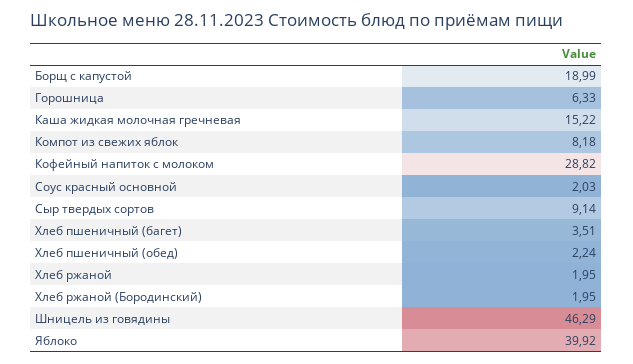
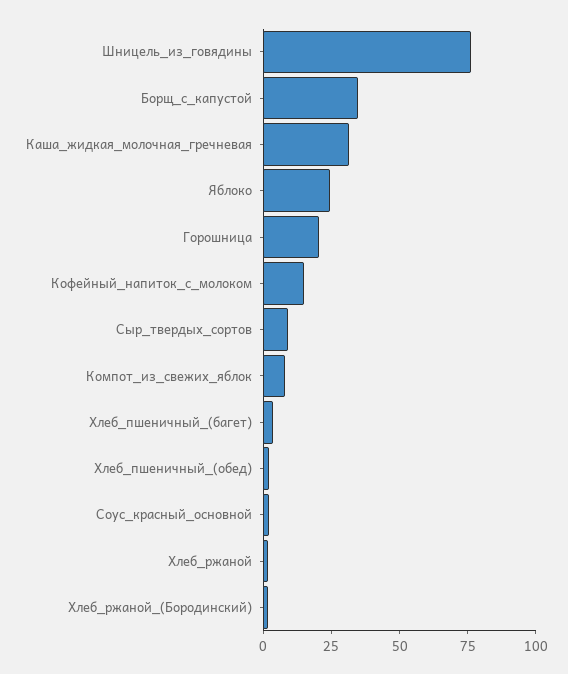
  {
-   "Борщ с капустой": 18.99,
+   "Борщ с капустой": 35,
-   "Горошница": 6.33,
+   "Горошница": 20,
-   "Каша жидкая молочная гречневая": 15.22,
+   "Каша жидкая молочная гречневая": 30,
    "Компот из свежих яблок": 8.18,
-   "Кофейный напиток с молоком": 28.82,
+   "Кофейный напиток с молоком": 15,
    "Соус красный основной": 2.03,
    "Сыр твердых сортов": 9.14,
    "Хлеб пшеничный (багет)": 3.51,
    "Хлеб пшеничный (обед)": 2.24,
    "Хлеб ржаной": 1.95,
    "Хлеб ржаной (Бородинский)": 1.95,
-   "Шницель из говядины": 46.29,
+   "Шницель из говядины": 75,
-   "Яблоко": 39.92
+   "Яблоко": 25
  }

